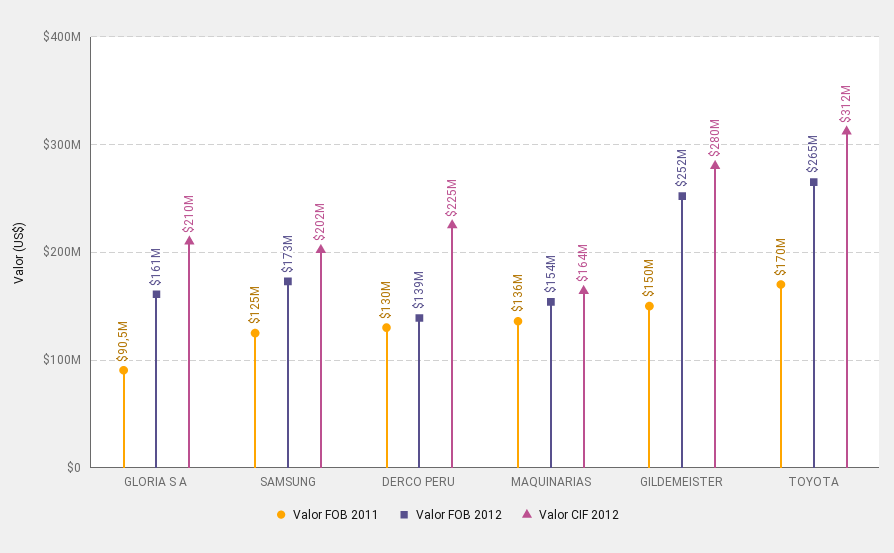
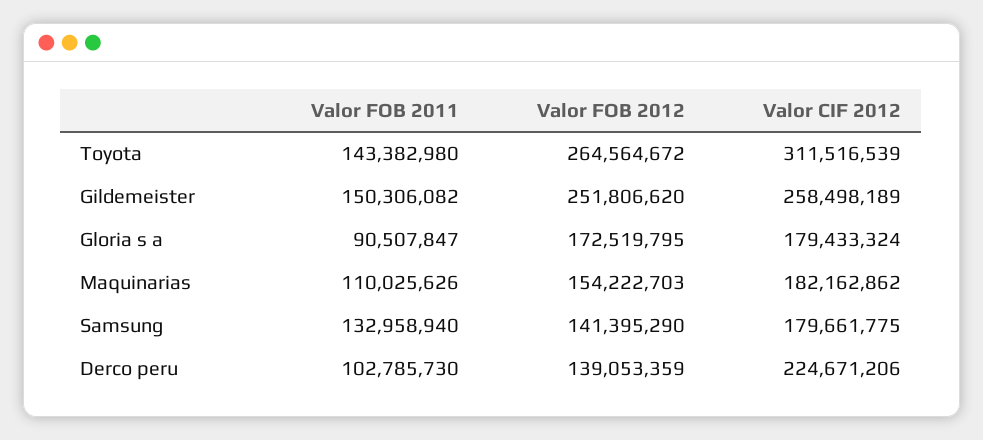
  {
    "Valor FOB 2011": {
      "GLORIA S A": 90507847,
-     "SAMSUNG": 125000000,
+     "SAMSUNG": 132958940,
-     "DERCO PERU": 130000000,
+     "DERCO PERU": 102785730,
-     "MAQUINARIAS": 136000000,
+     "MAQUINARIAS": 110025626,
      "GILDEMEISTER": 150306082,
-     "TOYOTA": 170000000
+     "TOYOTA": 143382980
    },
    "Valor FOB 2012": {
-     "GLORIA S A": 161000000,
+     "GLORIA S A": 172519795,
-     "SAMSUNG": 173000000,
+     "SAMSUNG": 141395290,
      "DERCO PERU": 139053359,
      "MAQUINARIAS": 154222703,
      "GILDEMEISTER": 251806620,
      "TOYOTA": 264564672
    },
    "Valor CIF 2012": {
-     "GLORIA S A": 210000000,
+     "GLORIA S A": 179433324,
-     "SAMSUNG": 202000000,
+     "SAMSUNG": 179661775,
      "DERCO PERU": 224671206,
-     "MAQUINARIAS": 164000000,
+     "MAQUINARIAS": 182162862,
-     "GILDEMEISTER": 280000000,
+     "GILDEMEISTER": 258498189,
      "TOYOTA": 311516539
    }
  }

